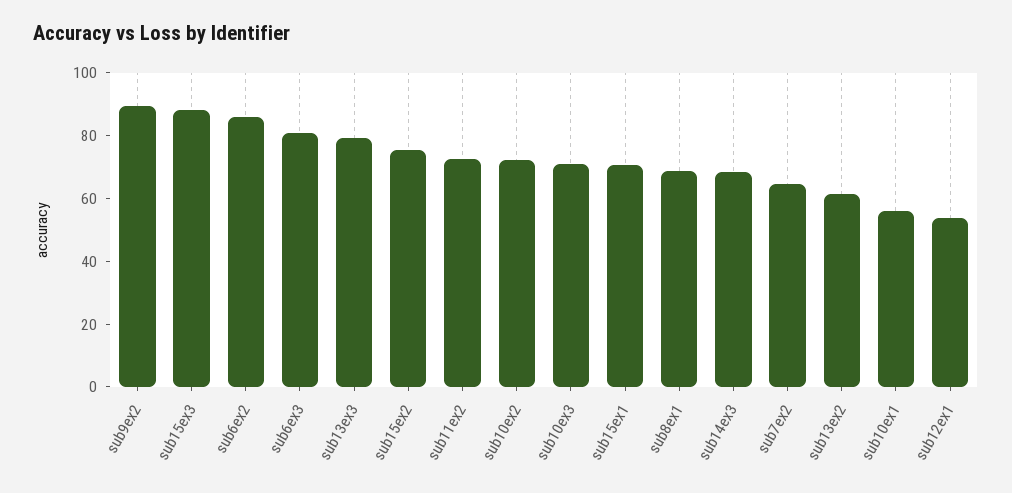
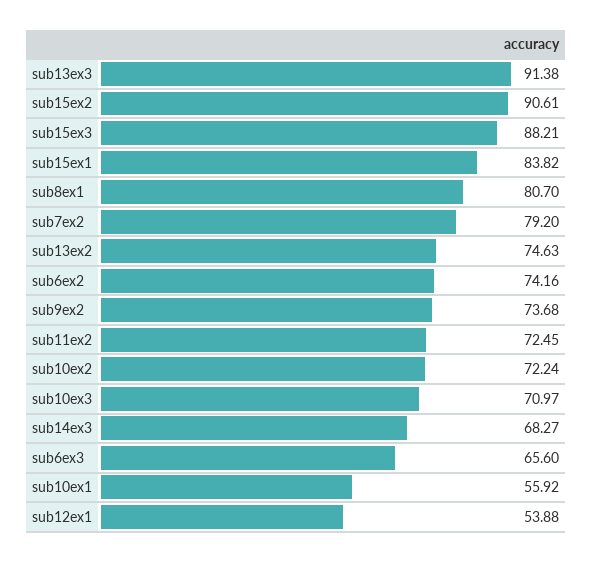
  {
-   "sub9ex2": 90,
+   "sub9ex2": 73.68,
    "sub15ex3": 88.21,
-   "sub6ex2": 85,
+   "sub6ex2": 74.16,
-   "sub6ex3": 80,
+   "sub6ex3": 65.6,
-   "sub13ex3": 80,
+   "sub13ex3": 91.38,
-   "sub15ex2": 75,
+   "sub15ex2": 90.61,
    "sub11ex2": 72.45,
    "sub10ex2": 72.24,
    "sub10ex3": 70.97,
-   "sub15ex1": 70,
+   "sub15ex1": 83.82,
-   "sub8ex1": 70,
+   "sub8ex1": 80.7,
    "sub14ex3": 68.27,
-   "sub7ex2": 65,
+   "sub7ex2": 79.2,
-   "sub13ex2": 60,
+   "sub13ex2": 74.63,
    "sub10ex1": 55.92,
    "sub12ex1": 53.88
  }

